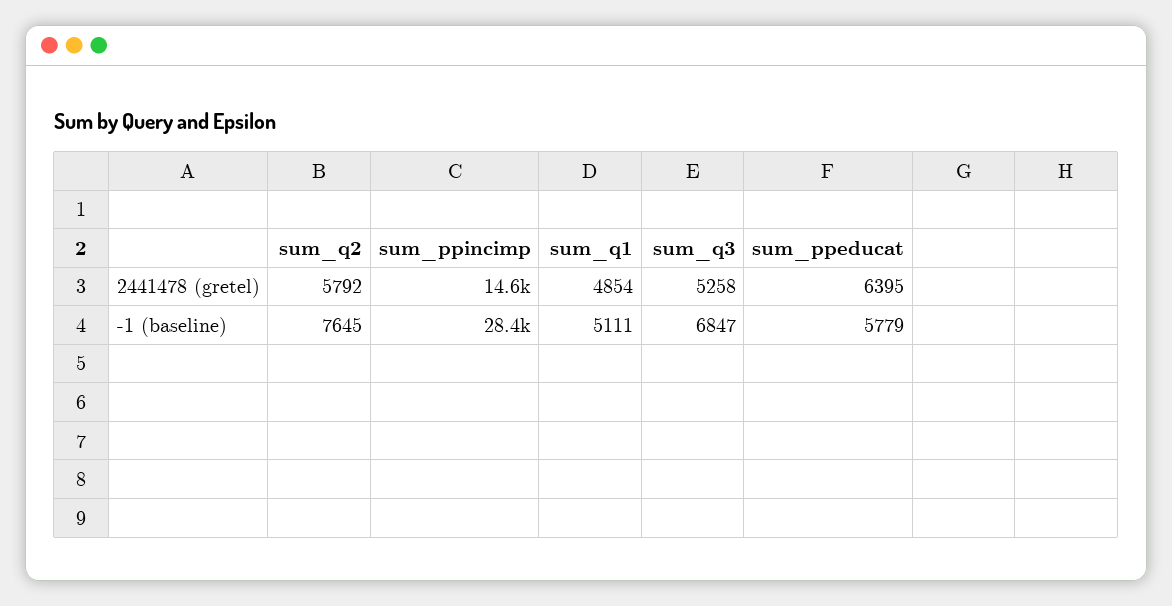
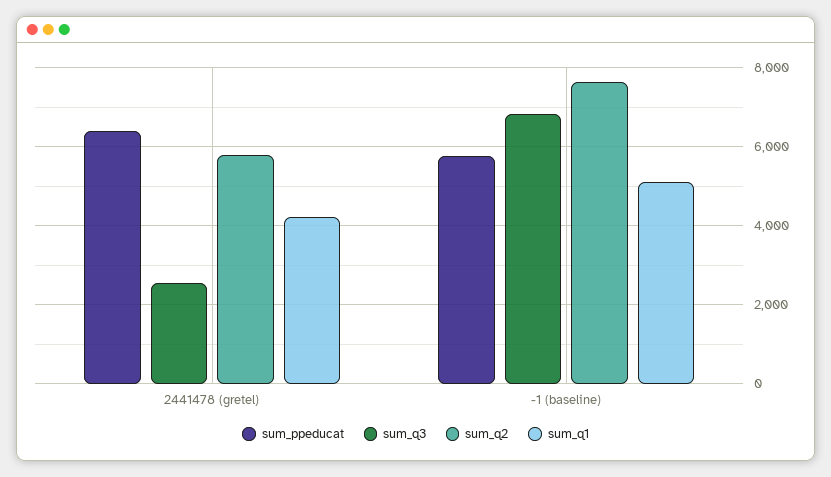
  {
    "sum_q2": {
      "2441478 (gretel)": 5792,
      "-1 (baseline)": 7645
    },
-   "sum_ppincimp": {
-     "2441478 (gretel)": 14600,
-     "-1 (baseline)": 28400
-   },
    "sum_q1": {
-     "2441478 (gretel)": 4854,
+     "2441478 (gretel)": 4200,
      "-1 (baseline)": 5111
    },
    "sum_q3": {
-     "2441478 (gretel)": 5258,
+     "2441478 (gretel)": 2600,
      "-1 (baseline)": 6847
    },
    "sum_ppeducat": {
      "2441478 (gretel)": 6395,
      "-1 (baseline)": 5779
    }
  }

